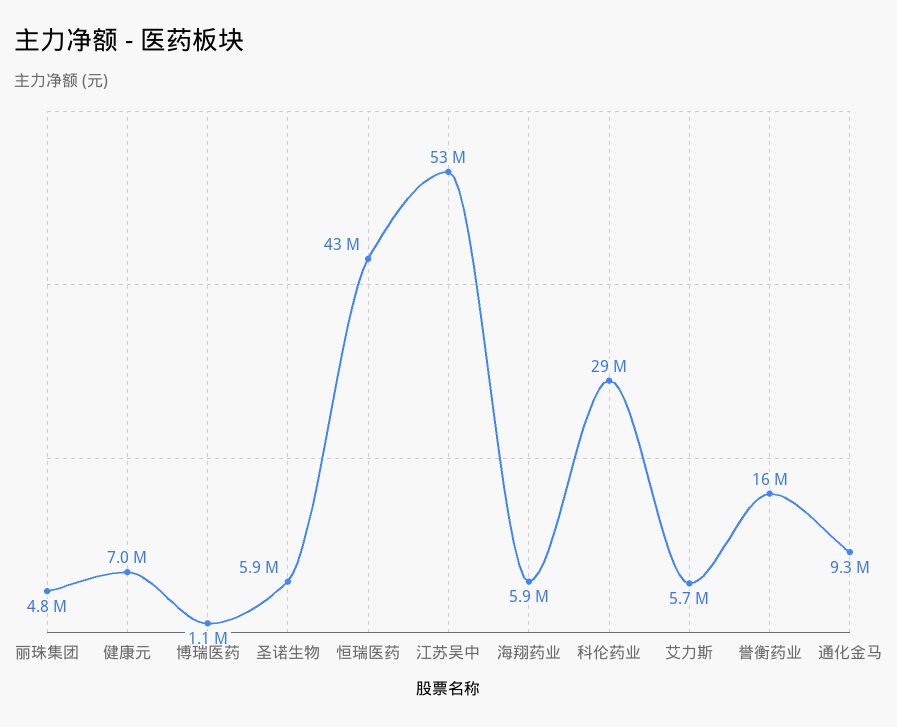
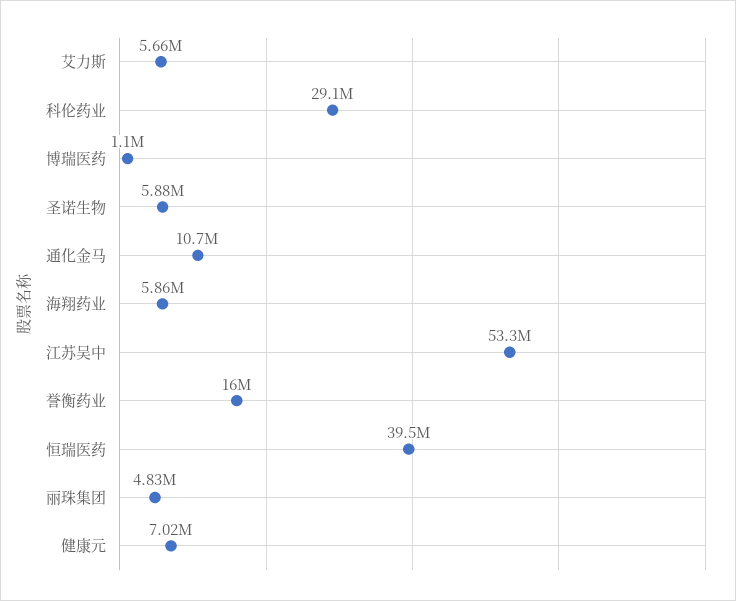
  {
    "丽珠集团": 4830000,
    "健康元": 7020000,
    "博瑞医药": 1100000,
    "圣诺生物": 5880000,
-   "恒瑞医药": 43000000,
+   "恒瑞医药": 39500000,
    "江苏吴中": 53300000,
    "海翔药业": 5860000,
    "科伦药业": 29100000,
    "艾力斯": 5660000,
    "誉衡药业": 16000000,
-   "通化金马": 9300000
+   "通化金马": 10700000
  }

